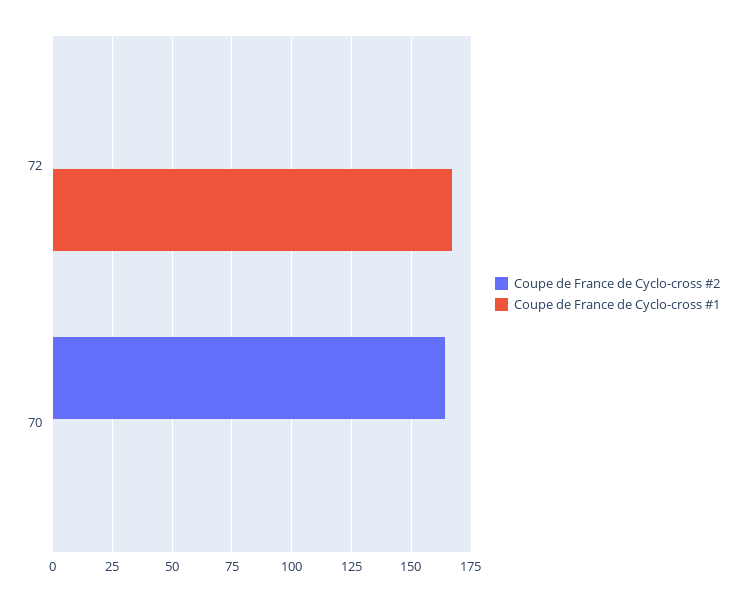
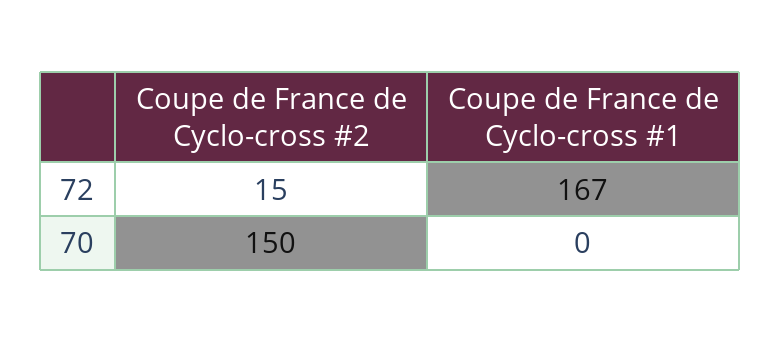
  {
    "Coupe de France de Cyclo-cross #2": {
-     "72": 0,
+     "72": 15,
-     "70": 165
+     "70": 150
    },
    "Coupe de France de Cyclo-cross #1": {
      "72": 167,
      "70": 0
    }
  }

